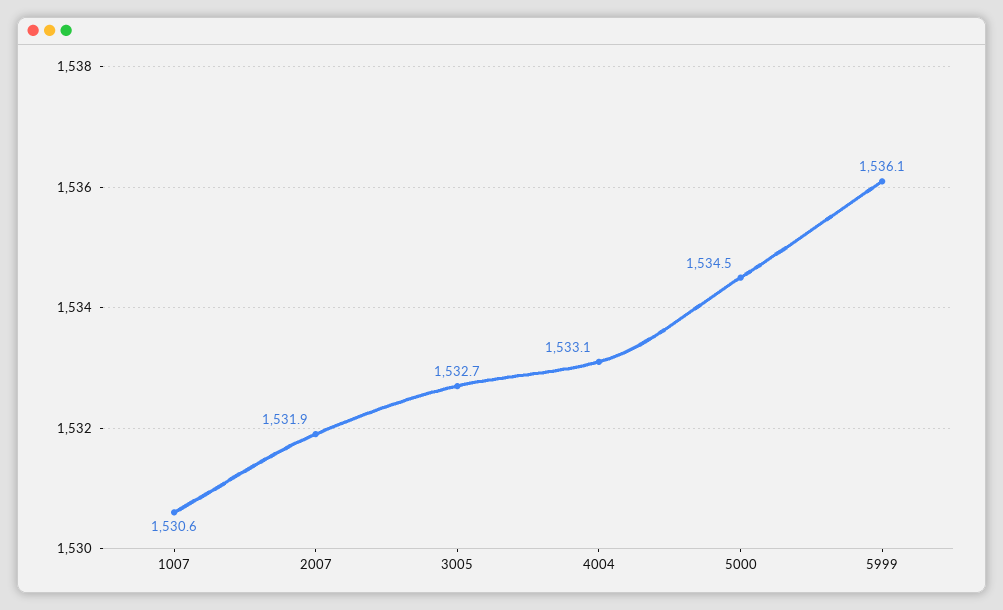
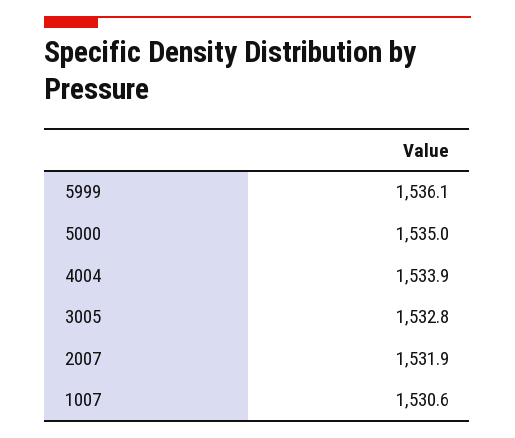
  {
    "1007": 1530.6,
    "2007": 1531.9,
-   "3005": 1532.7,
+   "3005": 1532.8,
-   "4004": 1533.1,
+   "4004": 1533.9,
-   "5000": 1534.5,
+   "5000": 1535,
    "5999": 1536.1
  }

